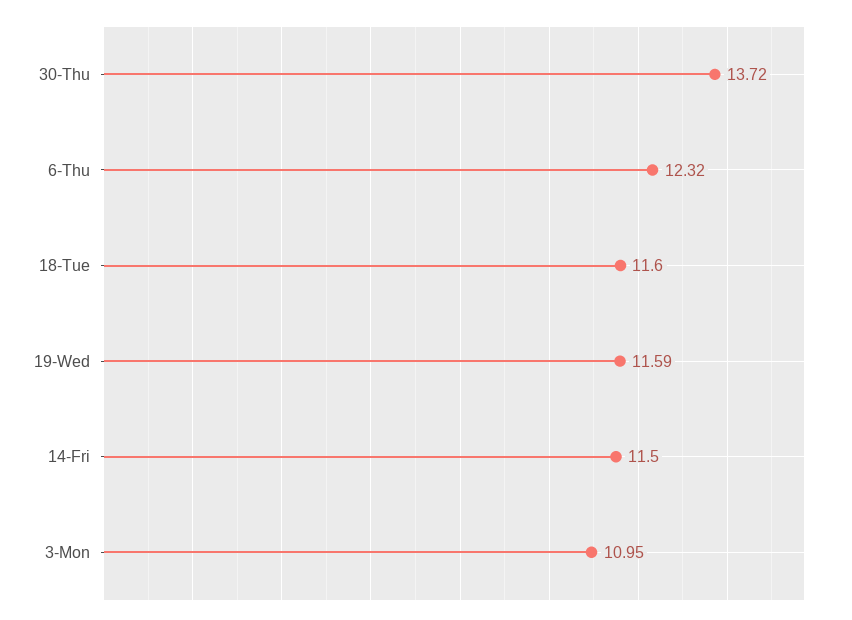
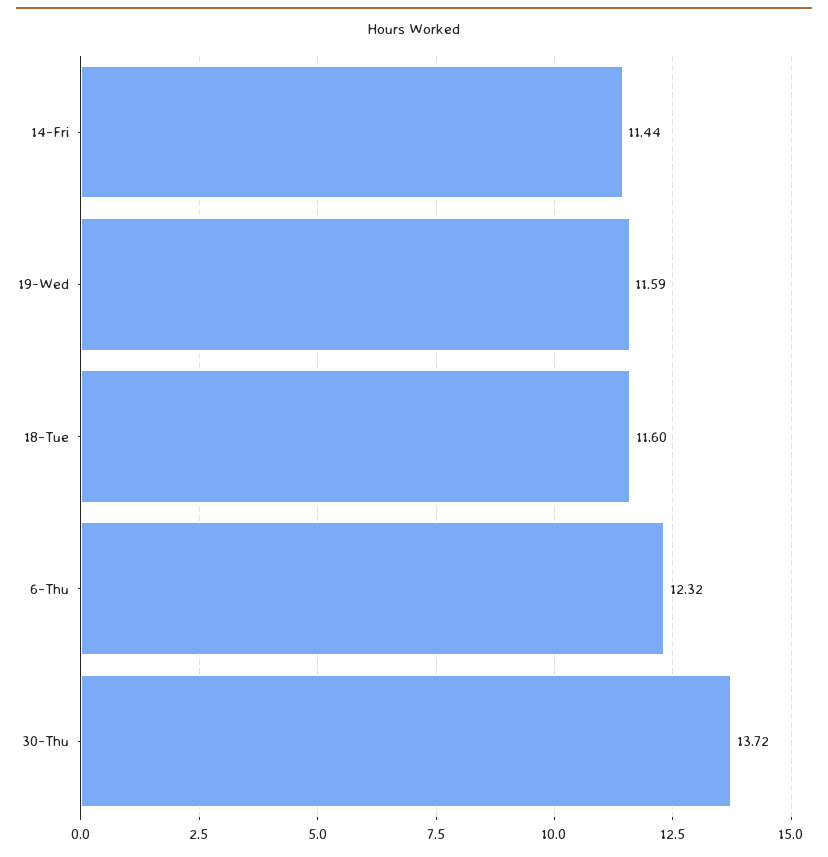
  {
    "30-Thu": 13.72,
    "6-Thu": 12.32,
    "18-Tue": 11.6,
    "19-Wed": 11.59,
-   "14-Fri": 11.5,
+   "14-Fri": 11.44
-   "3-Mon": 10.95
  }

